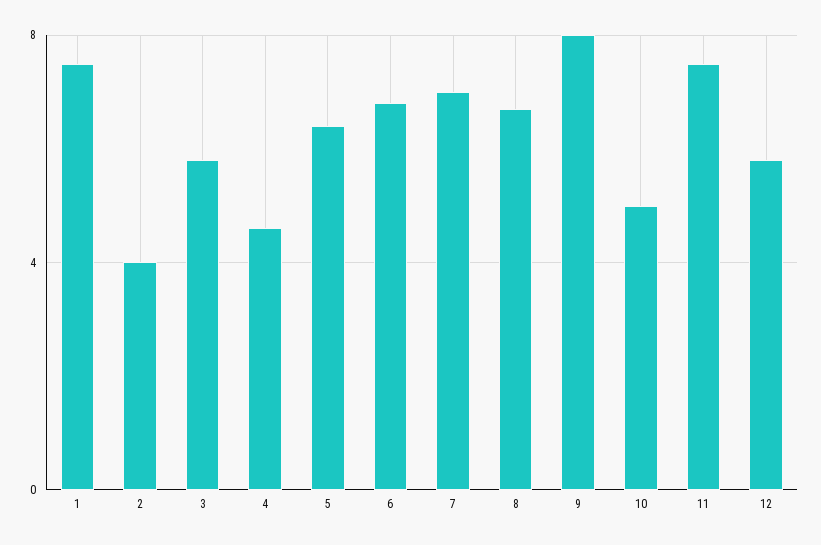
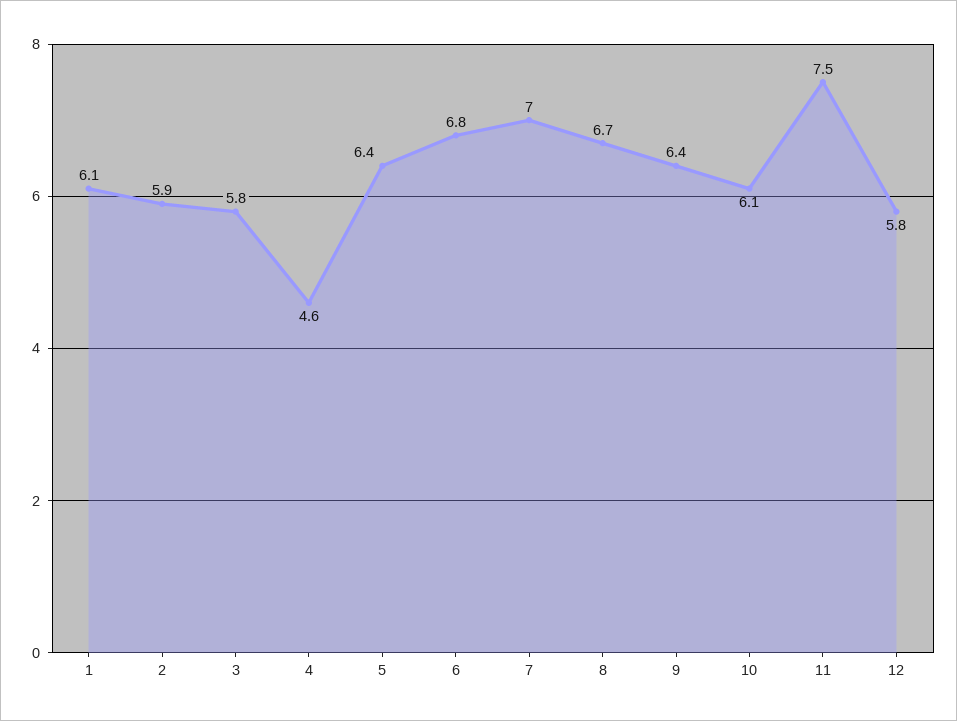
  {
-   "1": 7.5,
+   "1": 6.1,
-   "2": 4,
+   "2": 5.9,
    "3": 5.8,
    "4": 4.6,
    "5": 6.4,
    "6": 6.8,
    "7": 7,
    "8": 6.7,
-   "9": 8,
+   "9": 6.4,
-   "10": 5,
+   "10": 6.1,
    "11": 7.5,
    "12": 5.8
  }

